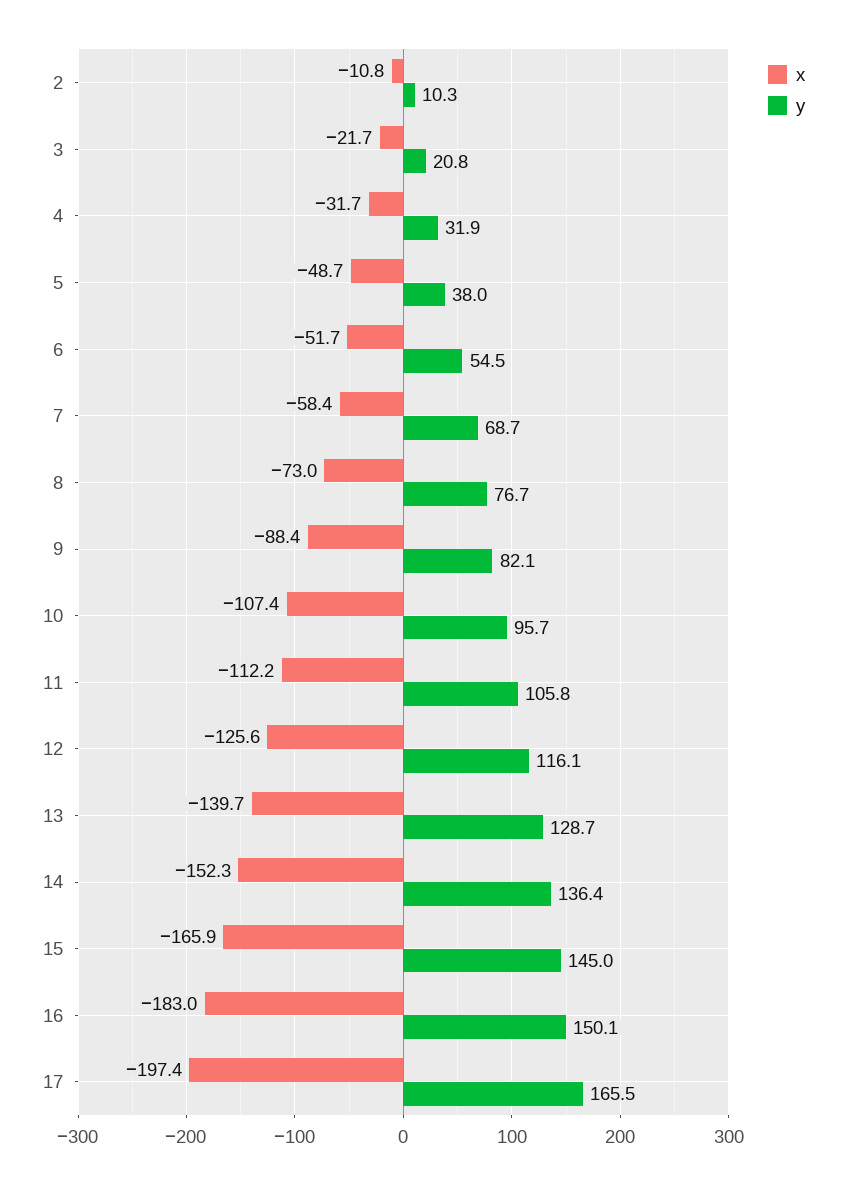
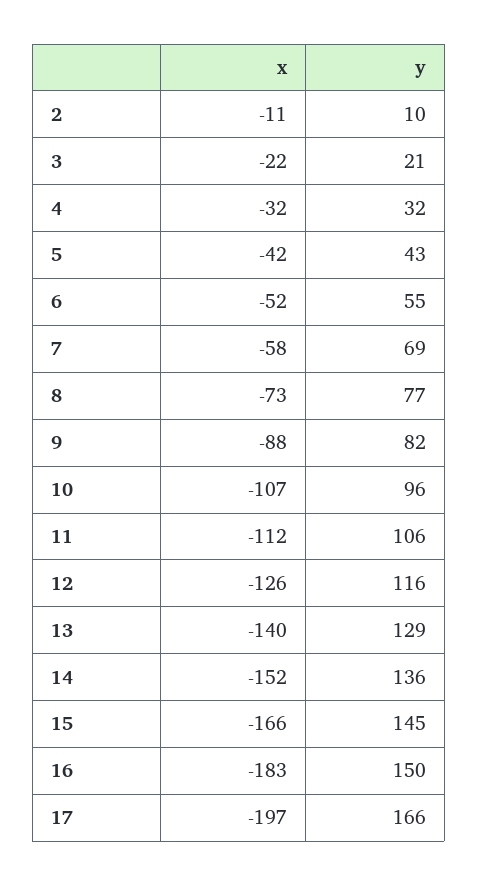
  {
    "x": {
      "2": -10.8,
      "3": -21.7,
      "4": -31.7,
-     "5": -48.7,
+     "5": -42,
      "6": -51.7,
      "7": -58.4,
      "8": -73,
      "9": -88.4,
      "10": -107.4,
      "11": -112.2,
      "12": -125.6,
      "13": -139.7,
      "14": -152.3,
      "15": -165.9,
      "16": -183,
      "17": -197.4
    },
    "y": {
      "2": 10.3,
      "3": 20.8,
      "4": 31.9,
-     "5": 38,
+     "5": 43,
      "6": 54.5,
      "7": 68.7,
      "8": 76.7,
      "9": 82.1,
      "10": 95.7,
      "11": 105.8,
      "12": 116.1,
      "13": 128.7,
      "14": 136.4,
      "15": 145,
      "16": 150.1,
      "17": 165.5
    }
  }

